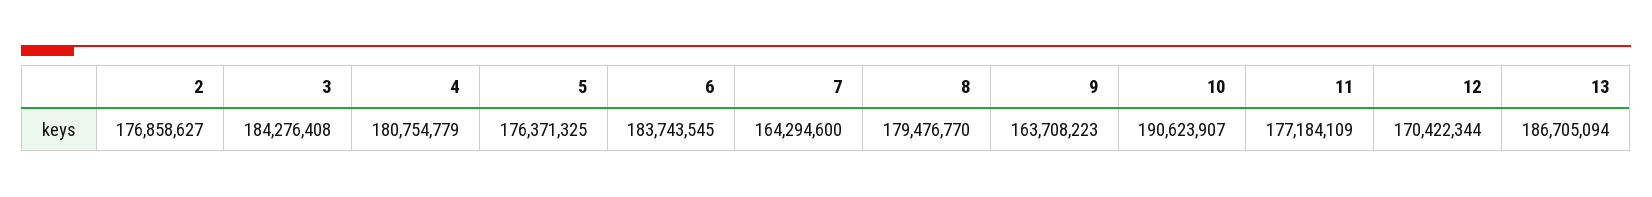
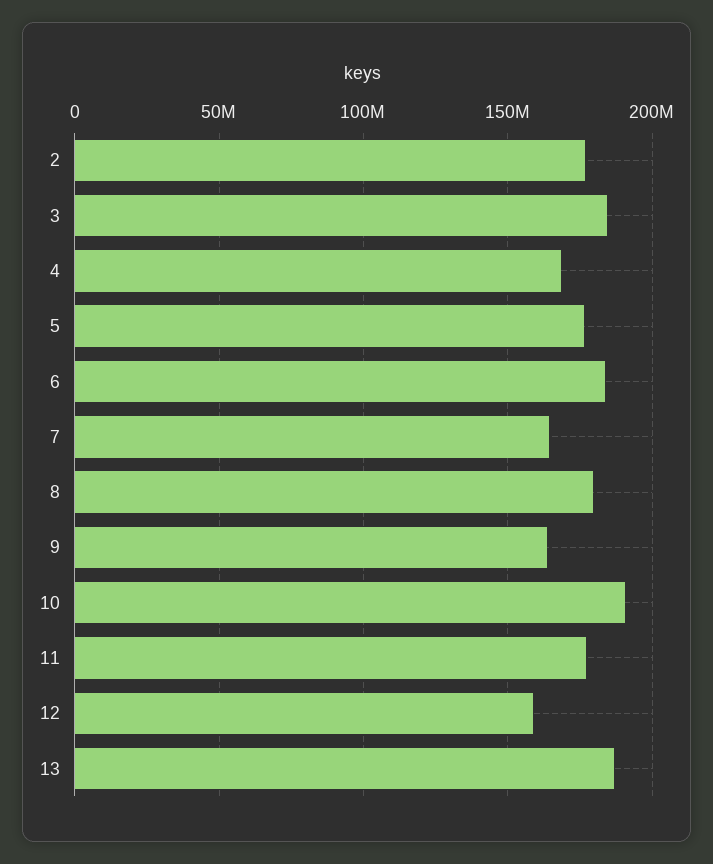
  {
    "2": 176858627,
    "3": 184276408,
-   "4": 180754779,
+   "4": 170000000,
    "5": 176371325,
    "6": 183743545,
    "7": 164294600,
    "8": 179476770,
    "9": 163708223,
    "10": 190623907,
    "11": 177184109,
-   "12": 170422344,
+   "12": 160000000,
    "13": 186705094
  }

